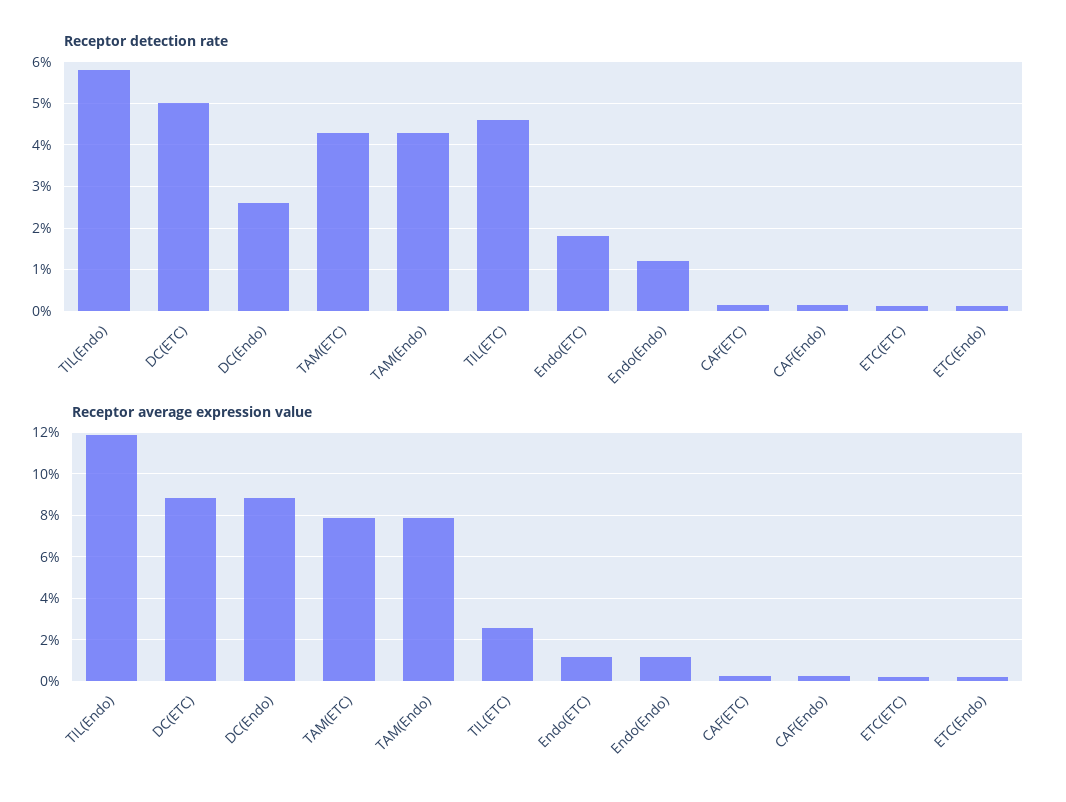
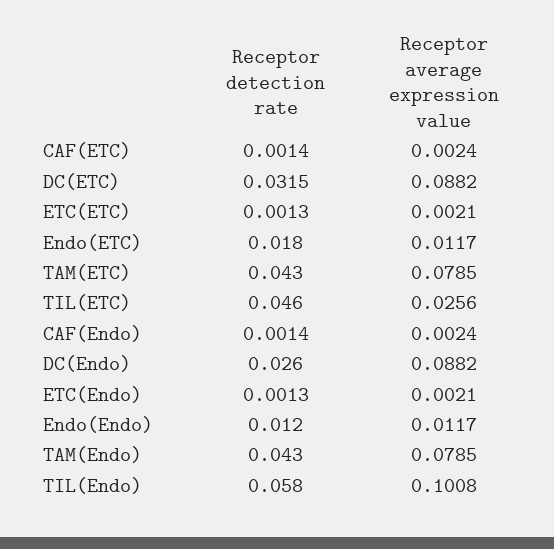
  {
    "Receptor detection rate": {
      "TIL(Endo)": 0.058,
-     "DC(ETC)": 0.05,
+     "DC(ETC)": 0.0315,
      "DC(Endo)": 0.026,
      "TAM(ETC)": 0.043,
      "TAM(Endo)": 0.043,
      "TIL(ETC)": 0.046,
      "Endo(ETC)": 0.018,
      "Endo(Endo)": 0.012,
      "CAF(ETC)": 0.0014,
      "CAF(Endo)": 0.0014,
      "ETC(ETC)": 0.0013,
      "ETC(Endo)": 0.0013
    },
    "Receptor average expression value": {
-     "TIL(Endo)": 0.12,
+     "TIL(Endo)": 0.1008,
      "DC(ETC)": 0.0882,
      "DC(Endo)": 0.0882,
      "TAM(ETC)": 0.0785,
      "TAM(Endo)": 0.0785,
      "TIL(ETC)": 0.0256,
      "Endo(ETC)": 0.0117,
      "Endo(Endo)": 0.0117,
      "CAF(ETC)": 0.0024,
      "CAF(Endo)": 0.0024,
      "ETC(ETC)": 0.0021,
      "ETC(Endo)": 0.0021
    }
  }

